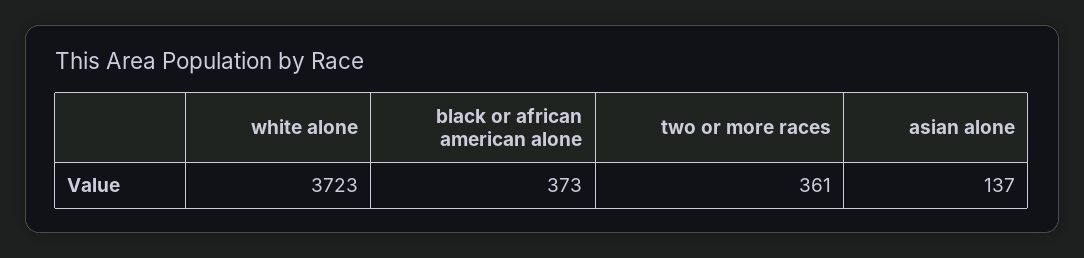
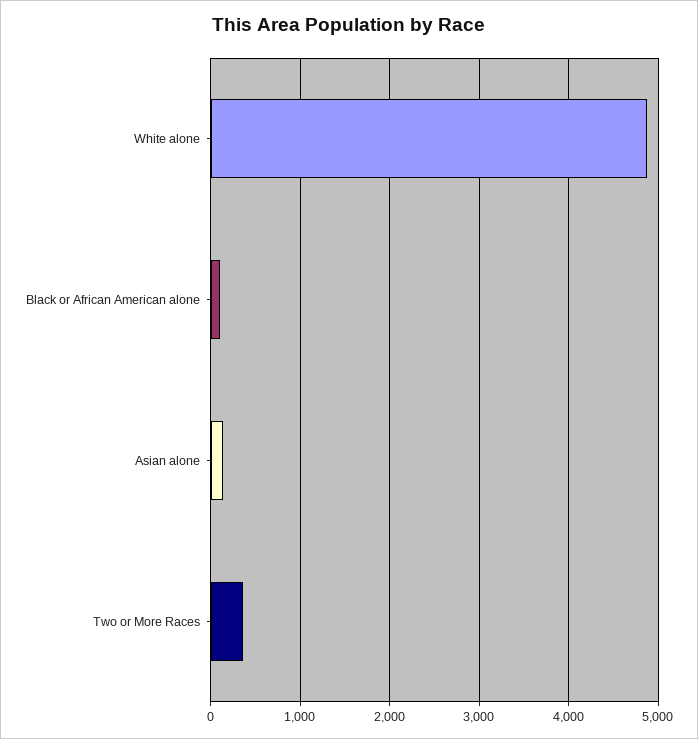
  {
-   "white alone": 3723,
+   "white alone": 4900,
-   "black or african american alone": 373,
+   "black or african american alone": 100,
    "two or more races": 361,
    "asian alone": 137
  }

